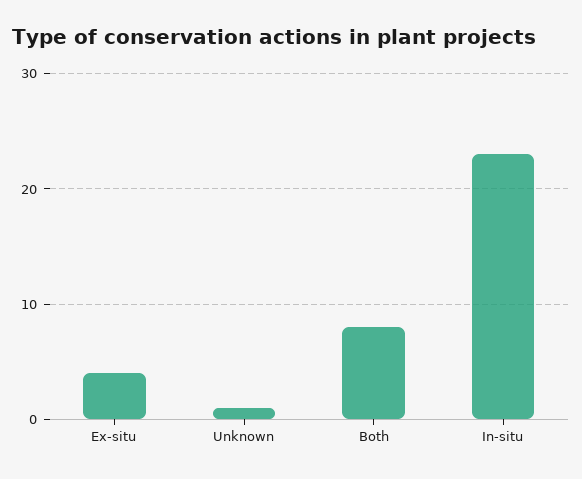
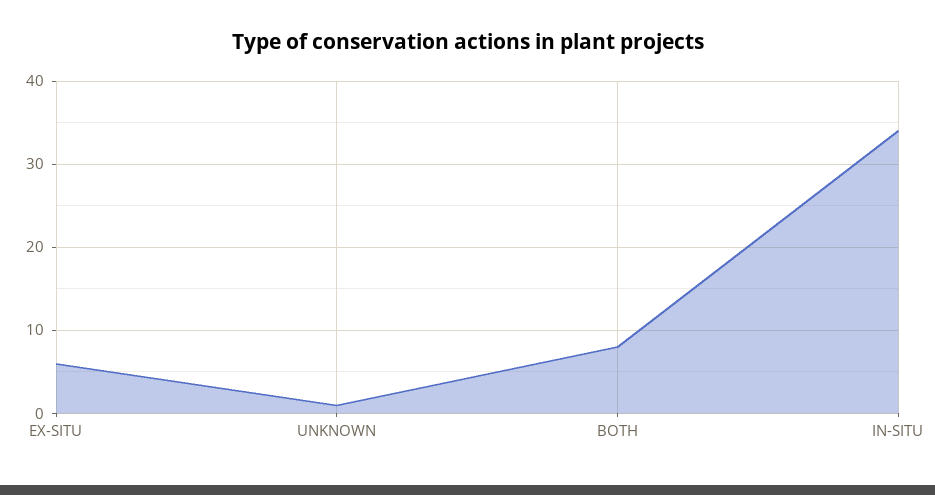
  {
-   "Ex-situ": 4,
+   "Ex-situ": 6,
    "Unknown": 1,
    "Both": 8,
-   "In-situ": 23
+   "In-situ": 34
  }

